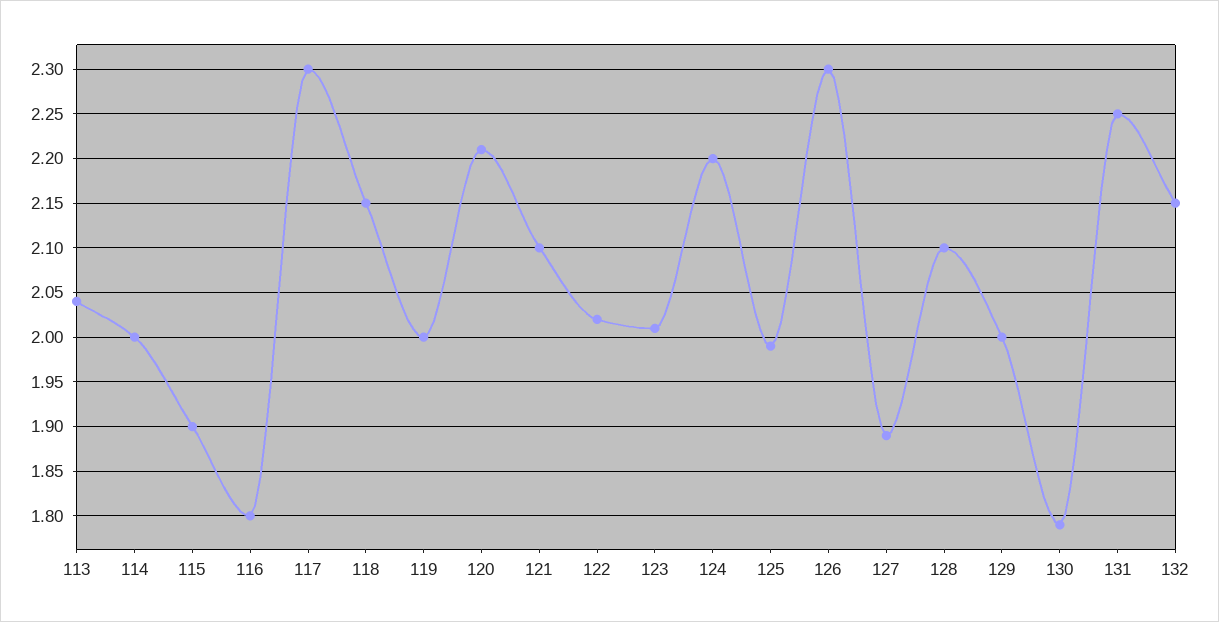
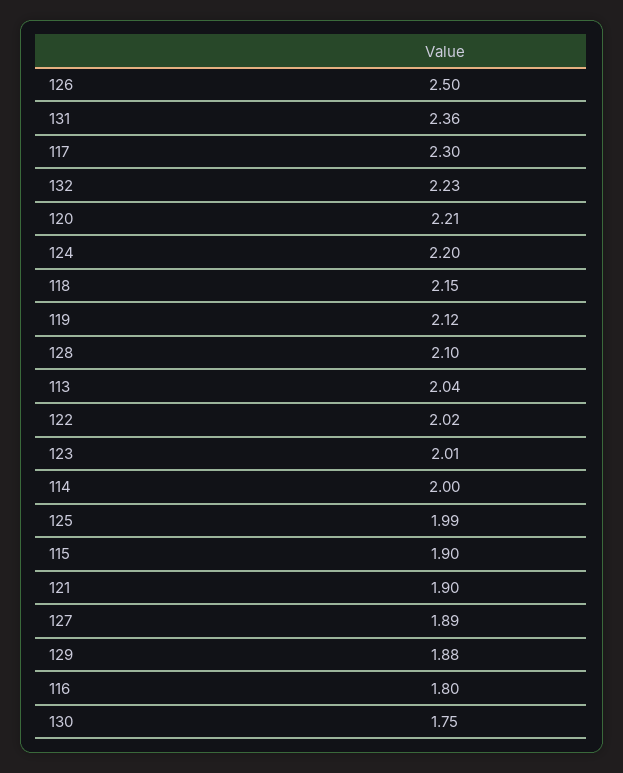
  {
    "113": 2.04,
    "114": 2,
    "115": 1.9,
    "116": 1.8,
    "117": 2.3,
    "118": 2.15,
-   "119": 2,
+   "119": 2.12,
    "120": 2.21,
-   "121": 2.1,
+   "121": 1.9,
    "122": 2.02,
    "123": 2.01,
    "124": 2.2,
    "125": 1.99,
-   "126": 2.3,
+   "126": 2.5,
    "127": 1.89,
    "128": 2.1,
-   "129": 2,
+   "129": 1.88,
-   "130": 1.79,
+   "130": 1.75,
-   "131": 2.25,
+   "131": 2.36,
-   "132": 2.15
+   "132": 2.23
  }

